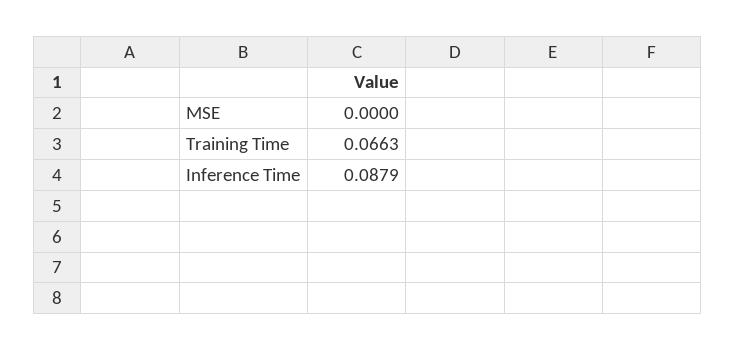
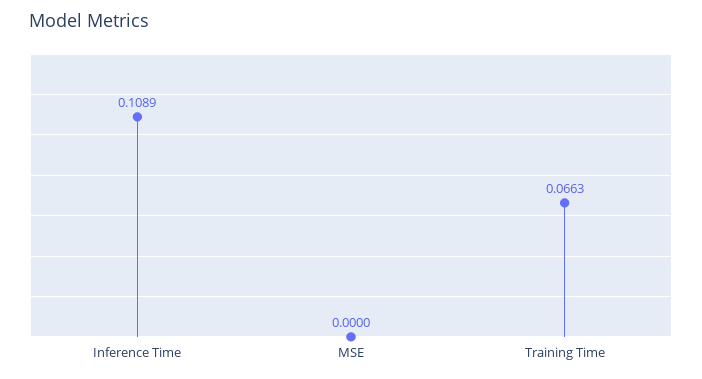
  {
    "MSE": 0,
    "Training Time": 0.0663,
-   "Inference Time": 0.0879
+   "Inference Time": 0.1089
  }

